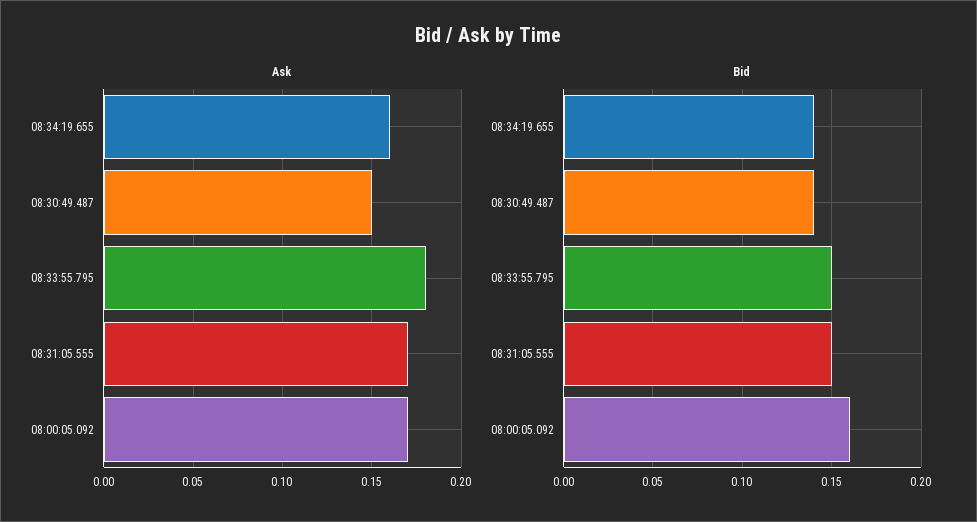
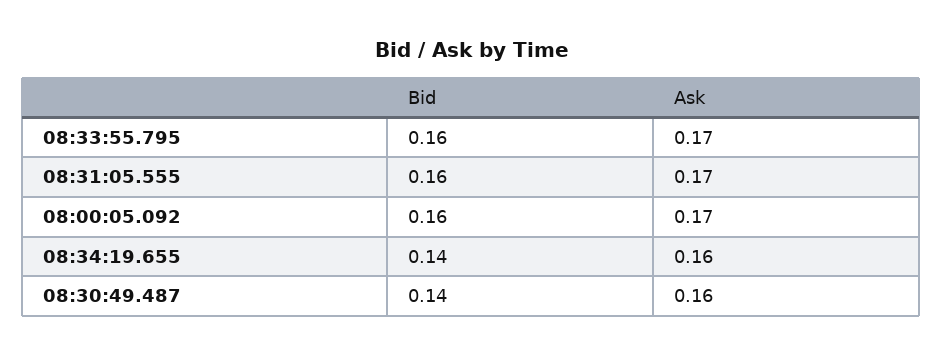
  {
    "Ask": {
      "08:34:19.655": 0.16,
-     "08:30:49.487": 0.15,
+     "08:30:49.487": 0.16,
-     "08:33:55.795": 0.18,
+     "08:33:55.795": 0.17,
      "08:31:05.555": 0.17,
      "08:00:05.092": 0.17
    },
    "Bid": {
      "08:34:19.655": 0.14,
      "08:30:49.487": 0.14,
-     "08:33:55.795": 0.15,
+     "08:33:55.795": 0.16,
-     "08:31:05.555": 0.15,
+     "08:31:05.555": 0.16,
      "08:00:05.092": 0.16
    }
  }

